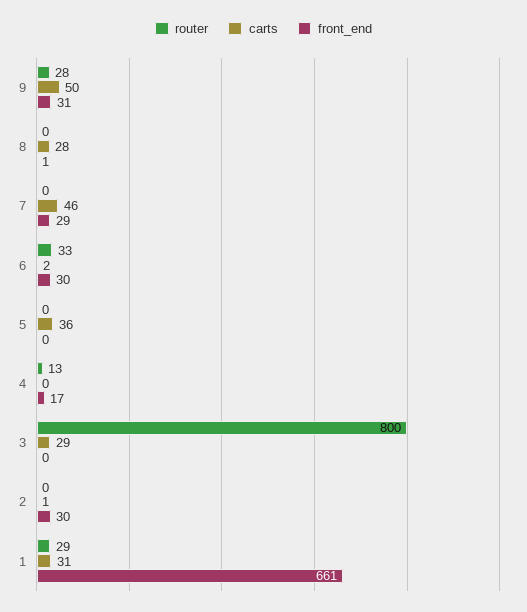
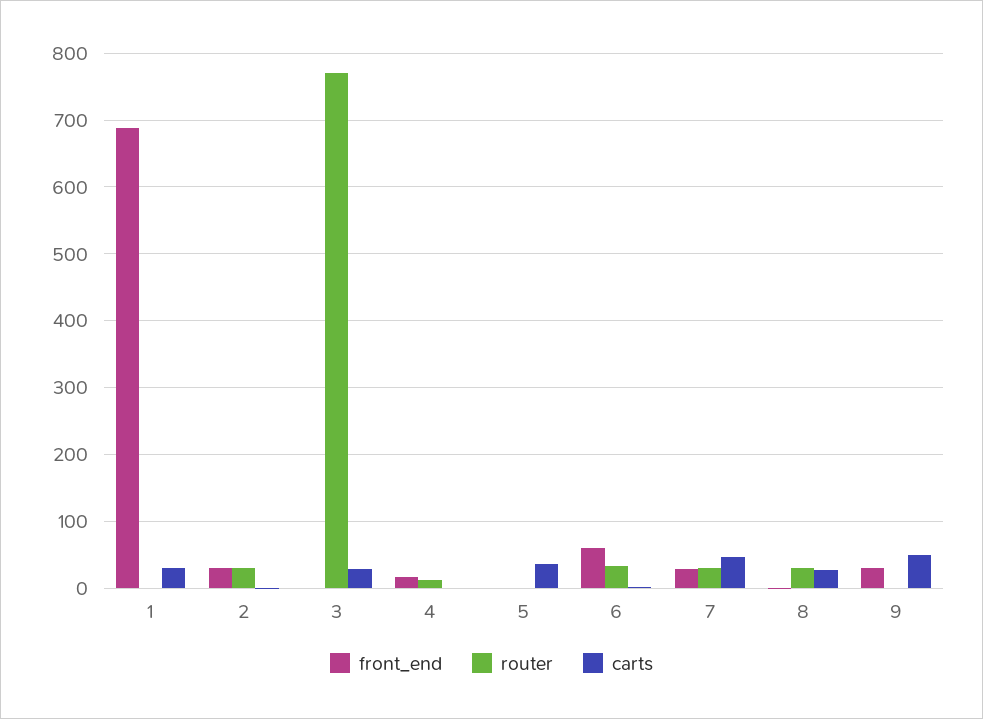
  {
    "router": {
-     "9": 28,
+     "9": 0,
-     "8": 0,
+     "8": 30,
-     "7": 0,
+     "7": 30,
      "6": 33,
      "5": 0,
      "4": 13,
-     "3": 800,
+     "3": 770,
-     "2": 0,
+     "2": 30,
-     "1": 29
+     "1": 0
    },
    "carts": {
      "9": 50,
      "8": 28,
      "7": 46,
      "6": 2,
      "5": 36,
      "4": 0,
      "3": 29,
      "2": 1,
      "1": 31
    },
    "front_end": {
      "9": 31,
      "8": 1,
      "7": 29,
-     "6": 30,
+     "6": 60,
      "5": 0,
      "4": 17,
      "3": 0,
      "2": 30,
-     "1": 661
+     "1": 690
    }
  }

